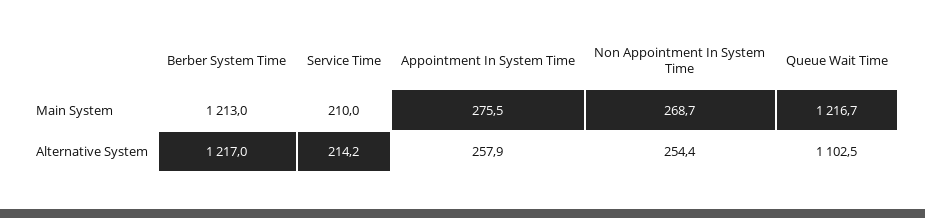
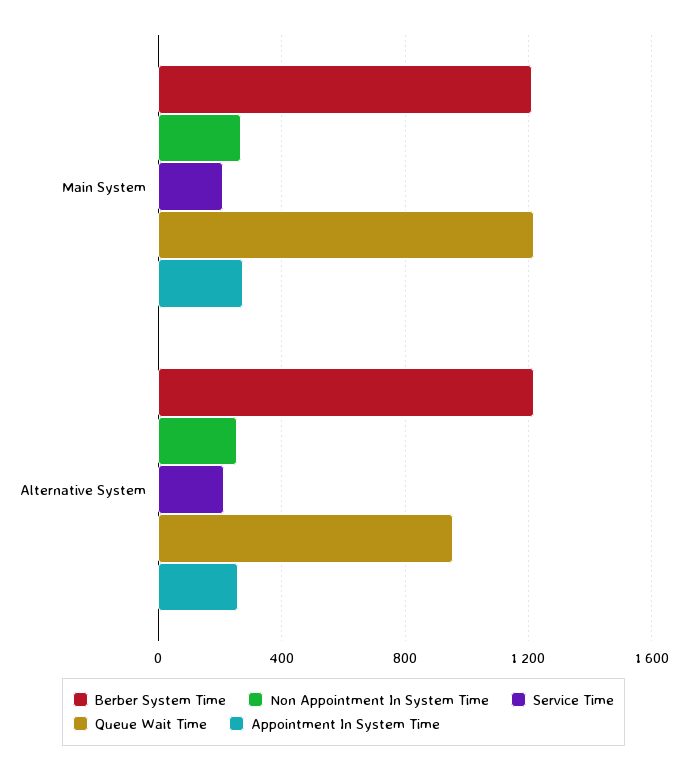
  {
    "Berber System Time": {
      "Main System": 1213,
      "Alternative System": 1217
    },
    "Service Time": {
      "Main System": 210,
      "Alternative System": 214.2
    },
    "Appointment In System Time": {
      "Main System": 275.5,
      "Alternative System": 257.9
    },
    "Non Appointment In System Time": {
      "Main System": 268.7,
      "Alternative System": 254.4
    },
    "Queue Wait Time": {
      "Main System": 1216.7,
-     "Alternative System": 1102.5
+     "Alternative System": 950
    }
  }

